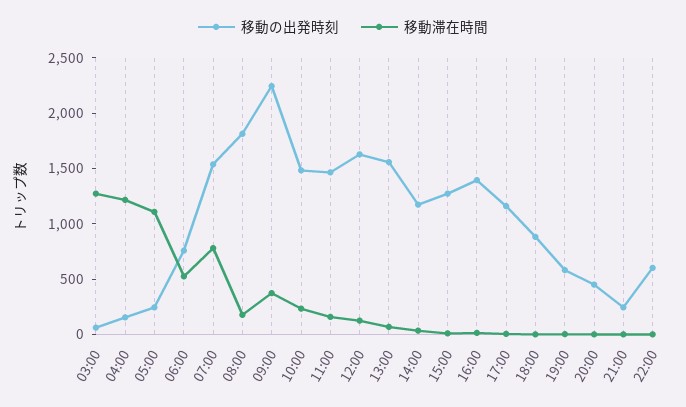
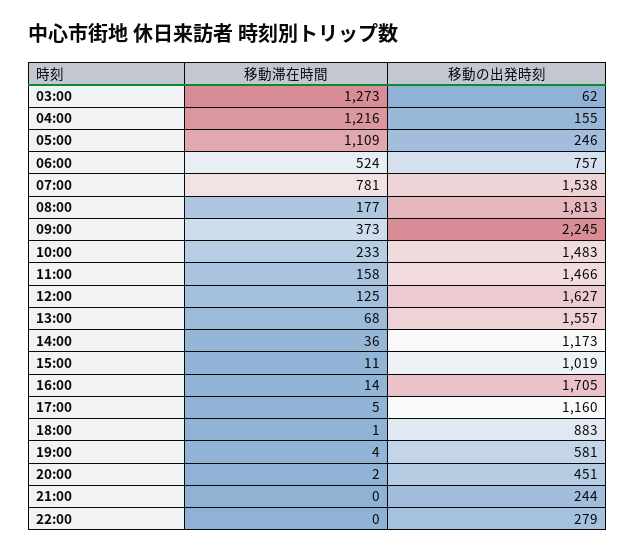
  {
    "移動の出発時刻": {
      "03:00": 62,
      "04:00": 155,
      "05:00": 246,
      "06:00": 757,
      "07:00": 1538,
      "08:00": 1813,
      "09:00": 2245,
      "10:00": 1483,
      "11:00": 1466,
      "12:00": 1627,
      "13:00": 1557,
      "14:00": 1173,
-     "15:00": 1300,
+     "15:00": 1019,
-     "16:00": 1400,
+     "16:00": 1705,
      "17:00": 1160,
      "18:00": 883,
      "19:00": 581,
      "20:00": 451,
      "21:00": 244,
-     "22:00": 600
+     "22:00": 279
    },
    "移動滞在時間": {
      "03:00": 1273,
      "04:00": 1216,
      "05:00": 1109,
      "06:00": 524,
      "07:00": 781,
      "08:00": 177,
      "09:00": 373,
      "10:00": 233,
      "11:00": 158,
      "12:00": 125,
      "13:00": 68,
      "14:00": 36,
      "15:00": 11,
      "16:00": 14,
      "17:00": 5,
      "18:00": 1,
      "19:00": 4,
      "20:00": 2,
      "21:00": 0,
      "22:00": 0
    }
  }

